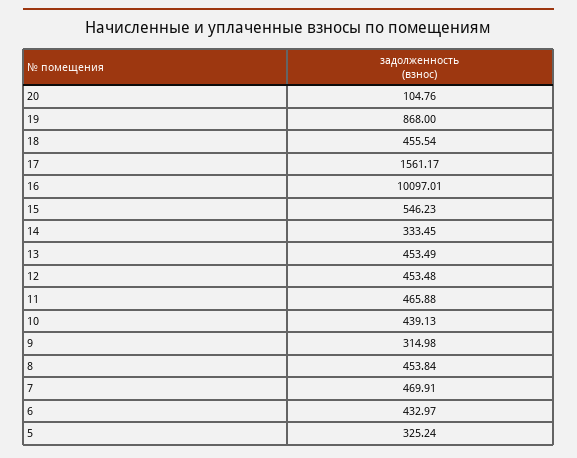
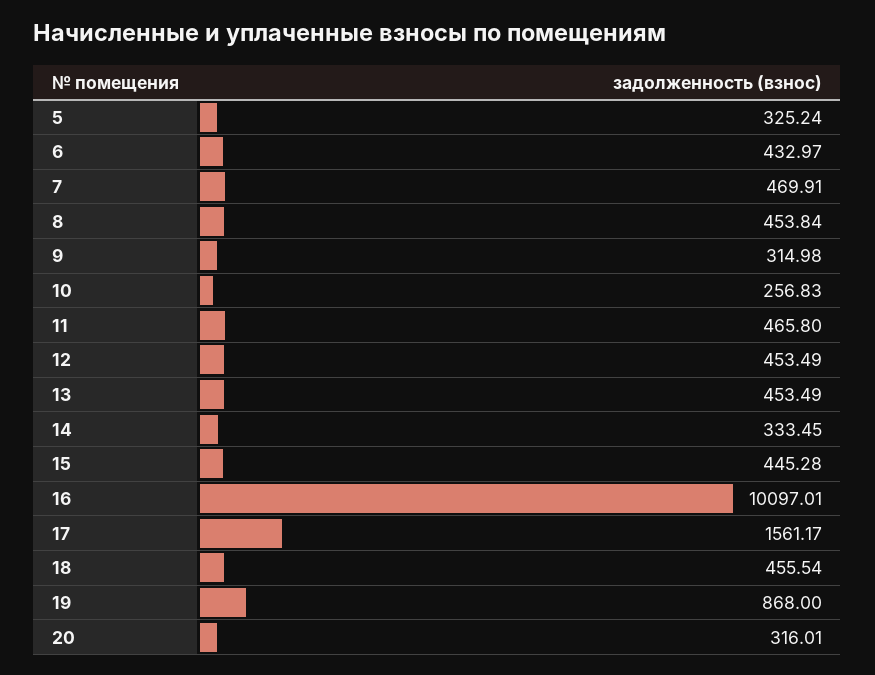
  {
-   "20": 104.76,
+   "20": 316.01,
    "19": 868,
    "18": 455.54,
    "17": 1561.17,
    "16": 10097.01,
-   "15": 546.23,
+   "15": 445.28,
    "14": 333.45,
    "13": 453.49,
-   "12": 453.48,
+   "12": 453.49,
-   "11": 465.88,
+   "11": 465.8,
-   "10": 439.13,
+   "10": 256.83,
    "9": 314.98,
    "8": 453.84,
    "7": 469.91,
    "6": 432.97,
    "5": 325.24
  }

